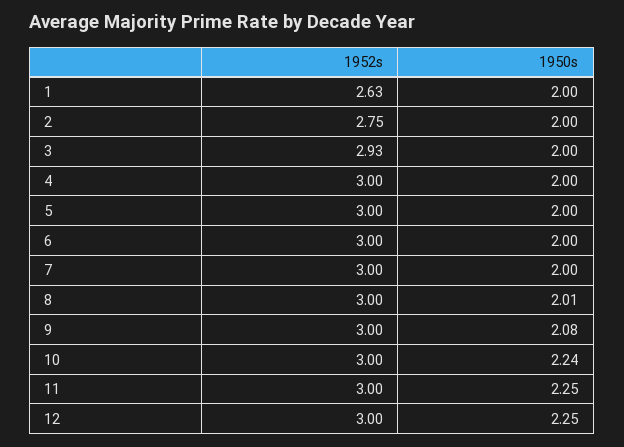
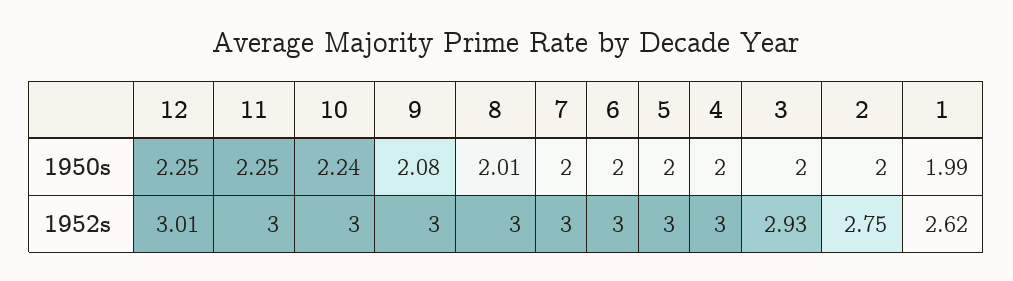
  {
    "1952s": {
-     "1": 2.63,
+     "1": 2.62,
      "2": 2.75,
      "3": 2.93,
      "4": 3,
      "5": 3,
      "6": 3,
      "7": 3,
      "8": 3,
      "9": 3,
      "10": 3,
      "11": 3,
-     "12": 3
+     "12": 3.01
    },
    "1950s": {
-     "1": 2,
+     "1": 1.99,
      "2": 2,
      "3": 2,
      "4": 2,
      "5": 2,
      "6": 2,
      "7": 2,
      "8": 2.01,
      "9": 2.08,
      "10": 2.24,
      "11": 2.25,
      "12": 2.25
    }
  }

